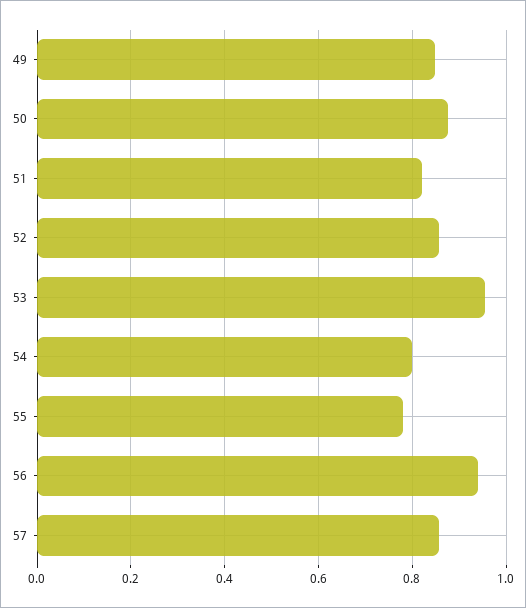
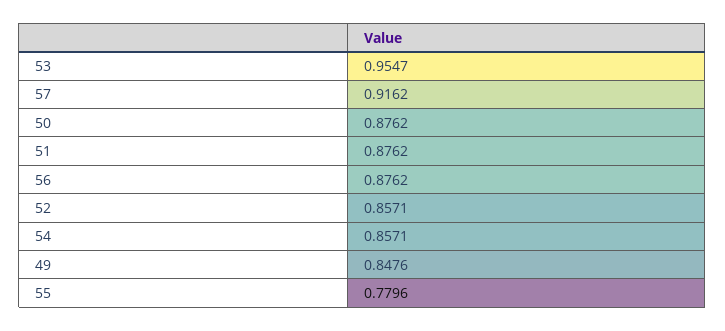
  {
    "49": 0.8476,
    "50": 0.8762,
-   "51": 0.82,
+   "51": 0.8762,
    "52": 0.8571,
    "53": 0.9547,
-   "54": 0.8,
+   "54": 0.8571,
    "55": 0.7796,
-   "56": 0.94,
+   "56": 0.8762,
-   "57": 0.86
+   "57": 0.9162
  }

